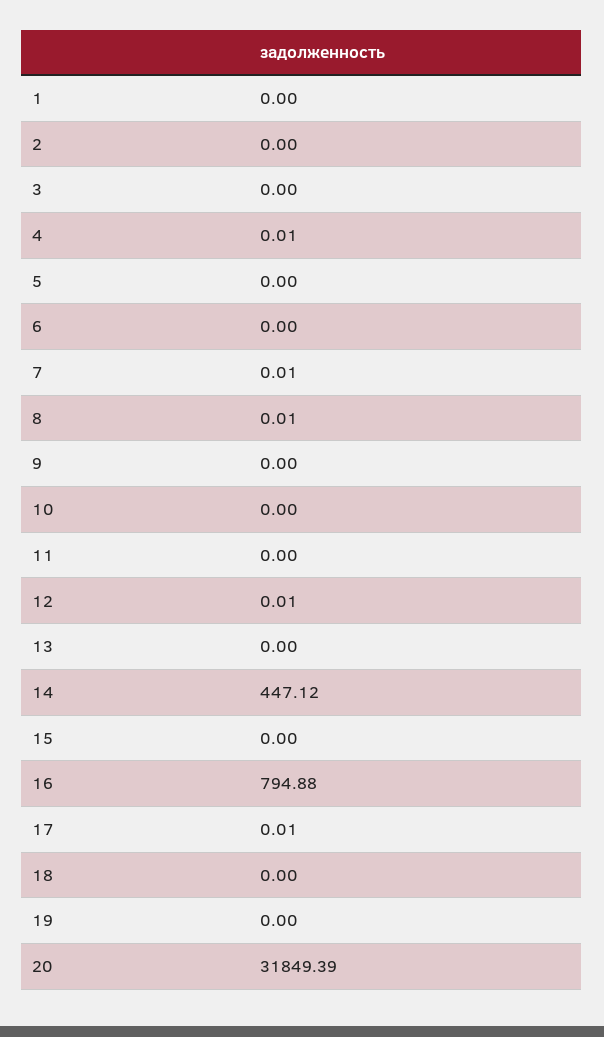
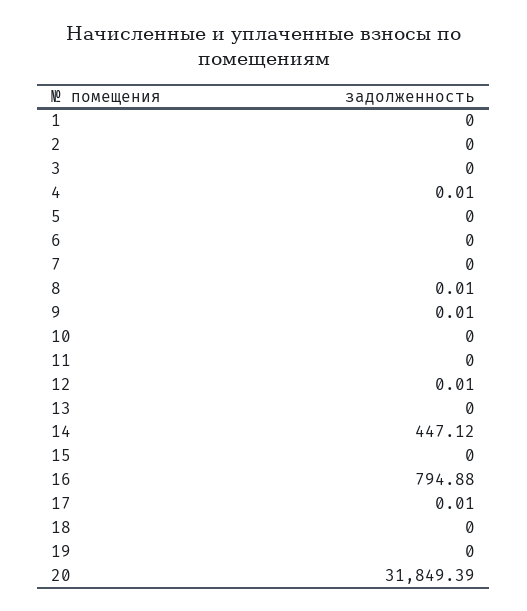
  {
    "1": 0,
    "2": 0,
    "3": 0,
    "4": 0.01,
    "5": 0,
    "6": 0,
-   "7": 0.01,
+   "7": 0,
    "8": 0.01,
-   "9": 0,
+   "9": 0.01,
    "10": 0,
    "11": 0,
    "12": 0.01,
    "13": 0,
    "14": 447.12,
    "15": 0,
    "16": 794.88,
    "17": 0.01,
    "18": 0,
    "19": 0,
    "20": 31849.39
  }

